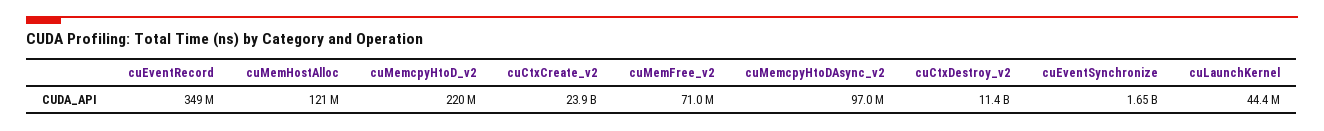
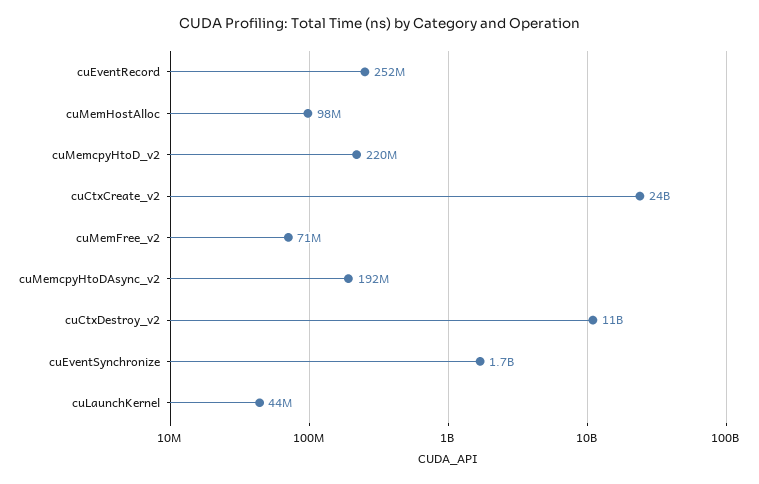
  {
-   "cuEventRecord": 349000000,
+   "cuEventRecord": 252000000,
-   "cuMemHostAlloc": 121000000,
+   "cuMemHostAlloc": 98000000,
    "cuMemcpyHtoD_v2": 220000000,
    "cuCtxCreate_v2": 23900000000,
    "cuMemFree_v2": 71000000,
-   "cuMemcpyHtoDAsync_v2": 97000000,
+   "cuMemcpyHtoDAsync_v2": 192000000,
    "cuCtxDestroy_v2": 11400000000,
    "cuEventSynchronize": 1650000000,
    "cuLaunchKernel": 44400000
  }

